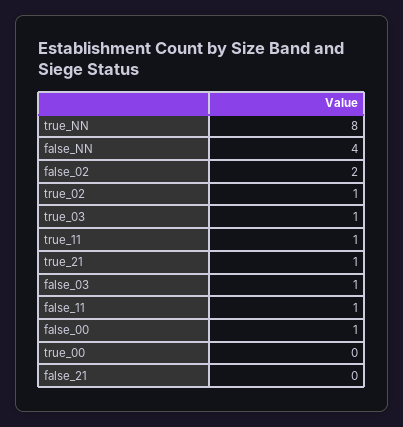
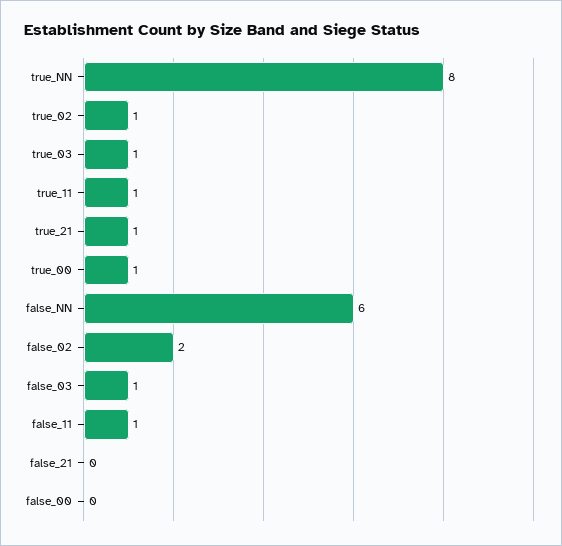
  {
    "true_NN": 8,
-   "false_NN": 4,
+   "false_NN": 6,
    "false_02": 2,
    "true_02": 1,
    "true_03": 1,
    "true_11": 1,
    "true_21": 1,
    "false_03": 1,
    "false_11": 1,
-   "false_00": 1,
+   "false_00": 0,
-   "true_00": 0,
+   "true_00": 1,
    "false_21": 0
  }

